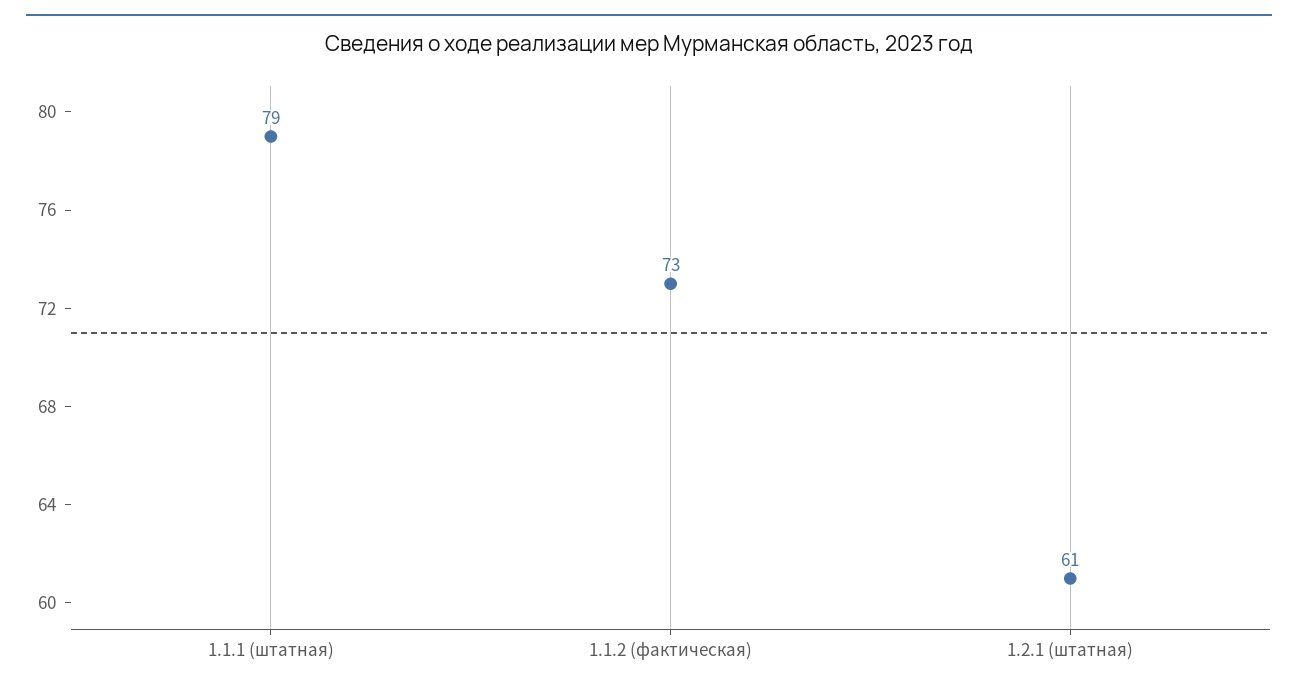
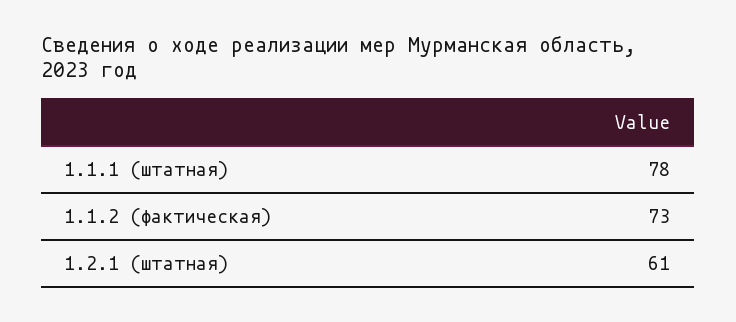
  {
-   "1.1.1 (штатная)": 79,
+   "1.1.1 (штатная)": 78,
    "1.1.2 (фактическая)": 73,
    "1.2.1 (штатная)": 61
  }

